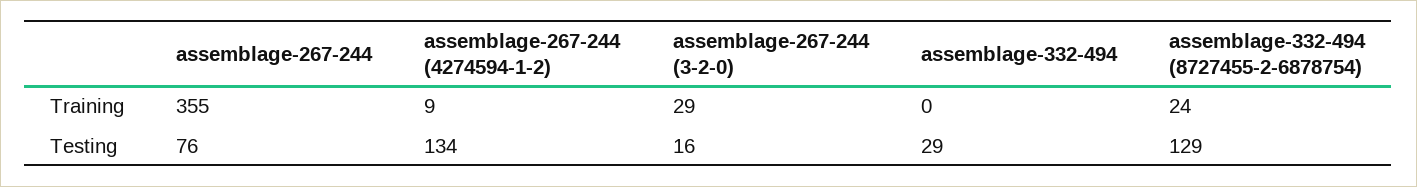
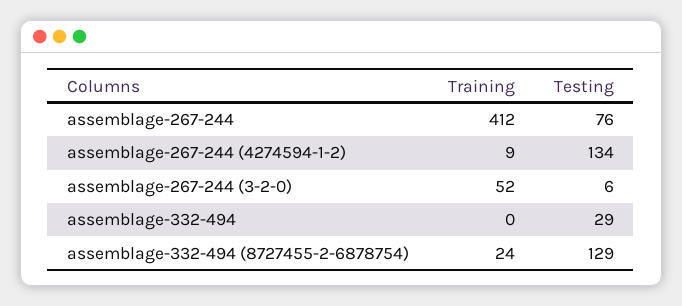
  {
    "assemblage-267-244": {
-     "Training": 355,
+     "Training": 412,
      "Testing": 76
    },
    "assemblage-267-244 (4274594-1-2)": {
      "Training": 9,
      "Testing": 134
    },
    "assemblage-267-244 (3-2-0)": {
-     "Training": 29,
+     "Training": 52,
-     "Testing": 16
+     "Testing": 6
    },
    "assemblage-332-494": {
      "Training": 0,
      "Testing": 29
    },
    "assemblage-332-494 (8727455-2-6878754)": {
      "Training": 24,
      "Testing": 129
    }
  }

